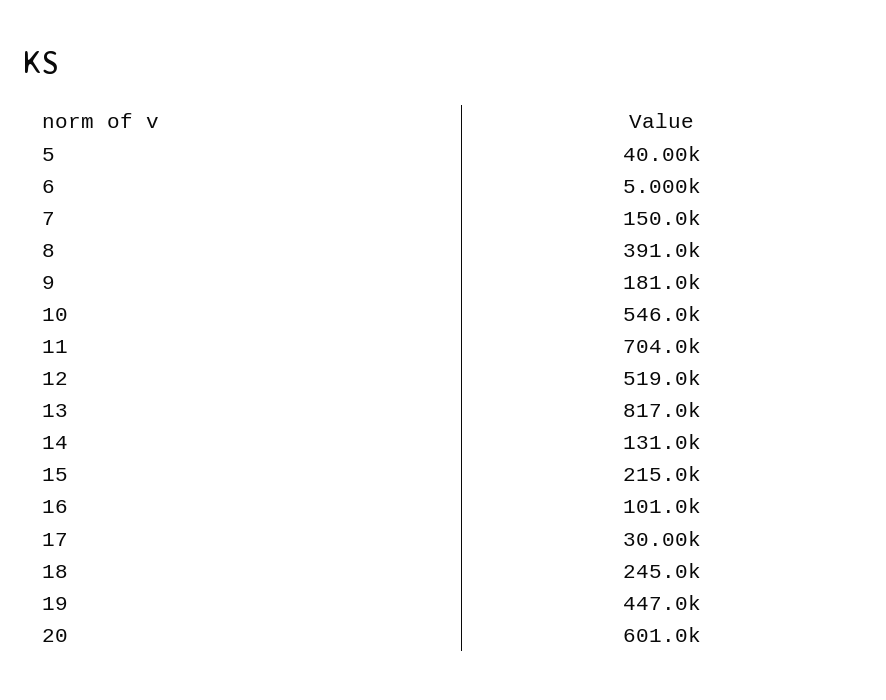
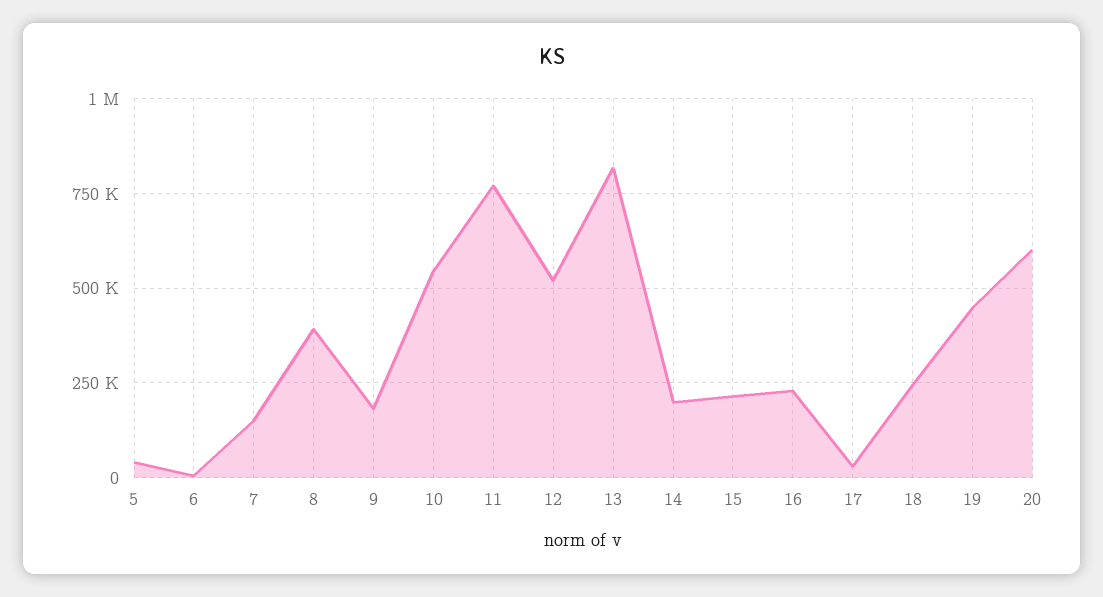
  {
    "5": 40000,
    "6": 5000,
    "7": 150000,
    "8": 391000,
    "9": 181000,
    "10": 546000,
-   "11": 704000,
+   "11": 775000,
    "12": 519000,
    "13": 817000,
-   "14": 131000,
+   "14": 200000,
    "15": 215000,
-   "16": 101000,
+   "16": 225000,
    "17": 30000,
    "18": 245000,
    "19": 447000,
    "20": 601000
  }

